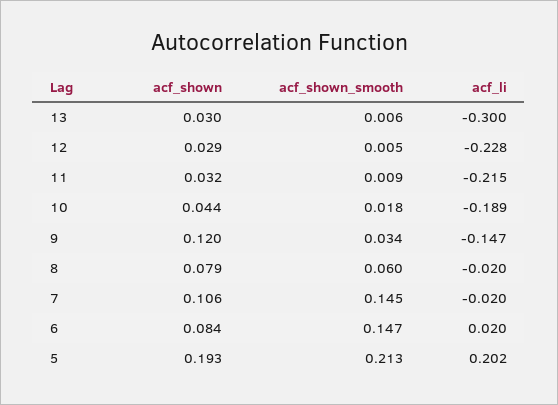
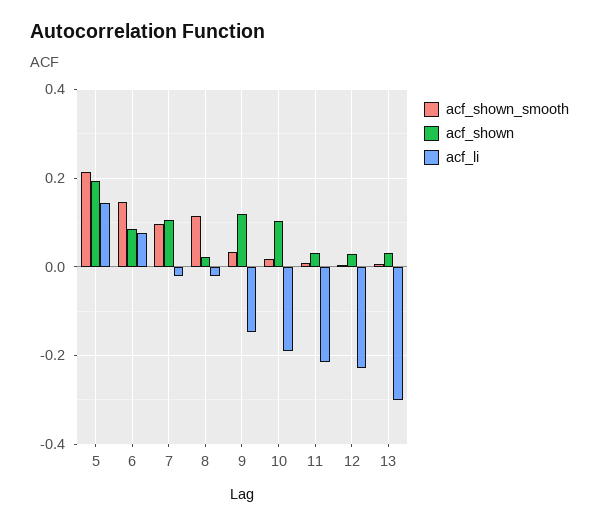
  {
    "acf_shown": {
      "13": 0.03,
      "12": 0.029,
      "11": 0.032,
-     "10": 0.044,
+     "10": 0.1,
      "9": 0.12,
-     "8": 0.079,
+     "8": 0.02,
      "7": 0.106,
      "6": 0.084,
      "5": 0.193
    },
    "acf_shown_smooth": {
      "13": 0.006,
      "12": 0.005,
      "11": 0.009,
      "10": 0.018,
      "9": 0.034,
-     "8": 0.06,
+     "8": 0.12,
-     "7": 0.145,
+     "7": 0.1,
      "6": 0.147,
      "5": 0.213
    },
    "acf_li": {
      "13": -0.3,
      "12": -0.228,
      "11": -0.215,
      "10": -0.189,
      "9": -0.147,
      "8": -0.02,
      "7": -0.02,
-     "6": 0.02,
+     "6": 0.08,
-     "5": 0.202
+     "5": 0.14
    }
  }

